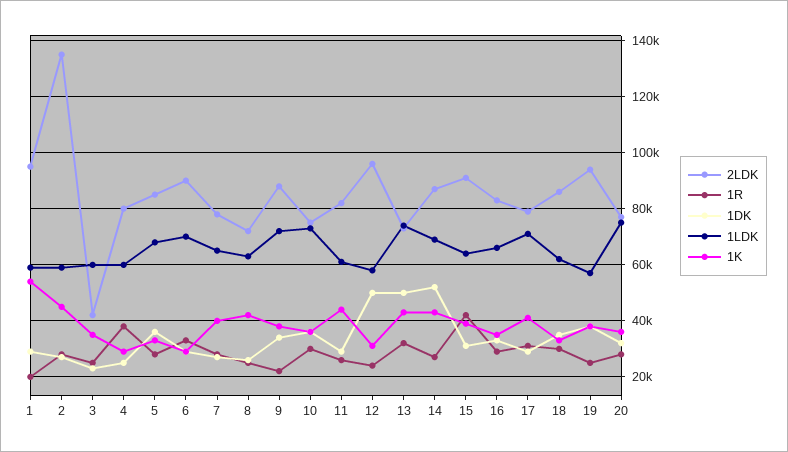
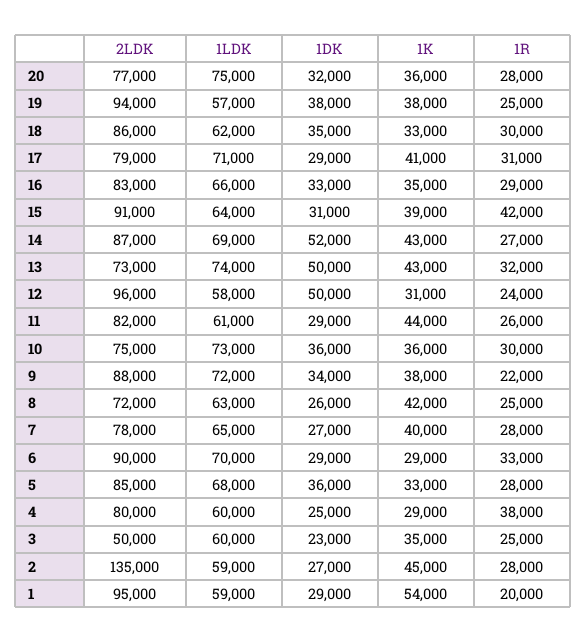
  {
    "2LDK": {
      "1": 95000,
      "2": 135000,
-     "3": 42500,
+     "3": 50000,
      "4": 80000,
      "5": 85000,
      "6": 90000,
      "7": 78000,
      "8": 72000,
      "9": 88000,
      "10": 75000,
      "11": 82000,
      "12": 96000,
      "13": 73000,
      "14": 87000,
      "15": 91000,
      "16": 83000,
      "17": 79000,
      "18": 86000,
      "19": 94000,
      "20": 77000
    },
    "1R": {
      "1": 20000,
      "2": 28000,
      "3": 25000,
      "4": 38000,
      "5": 28000,
      "6": 33000,
      "7": 28000,
      "8": 25000,
      "9": 22000,
      "10": 30000,
      "11": 26000,
      "12": 24000,
      "13": 32000,
      "14": 27000,
      "15": 42000,
      "16": 29000,
      "17": 31000,
      "18": 30000,
      "19": 25000,
      "20": 28000
    },
    "1DK": {
      "1": 29000,
      "2": 27000,
      "3": 23000,
      "4": 25000,
      "5": 36000,
      "6": 29000,
      "7": 27000,
      "8": 26000,
      "9": 34000,
      "10": 36000,
      "11": 29000,
      "12": 50000,
      "13": 50000,
      "14": 52000,
      "15": 31000,
      "16": 33000,
      "17": 29000,
      "18": 35000,
      "19": 38000,
      "20": 32000
    },
    "1LDK": {
      "1": 59000,
      "2": 59000,
      "3": 60000,
      "4": 60000,
      "5": 68000,
      "6": 70000,
      "7": 65000,
      "8": 63000,
      "9": 72000,
      "10": 73000,
      "11": 61000,
      "12": 58000,
      "13": 74000,
      "14": 69000,
      "15": 64000,
      "16": 66000,
      "17": 71000,
      "18": 62000,
      "19": 57000,
      "20": 75000
    },
    "1K": {
      "1": 54000,
      "2": 45000,
      "3": 35000,
      "4": 29000,
      "5": 33000,
      "6": 29000,
      "7": 40000,
      "8": 42000,
      "9": 38000,
      "10": 36000,
      "11": 44000,
      "12": 31000,
      "13": 43000,
      "14": 43000,
      "15": 39000,
      "16": 35000,
      "17": 41000,
      "18": 33000,
      "19": 38000,
      "20": 36000
    }
  }

